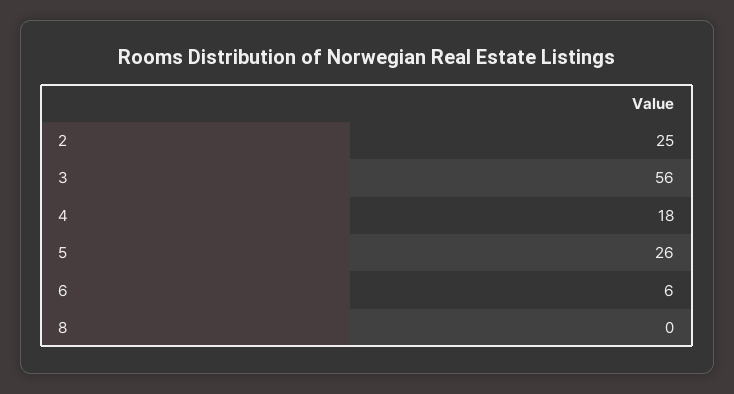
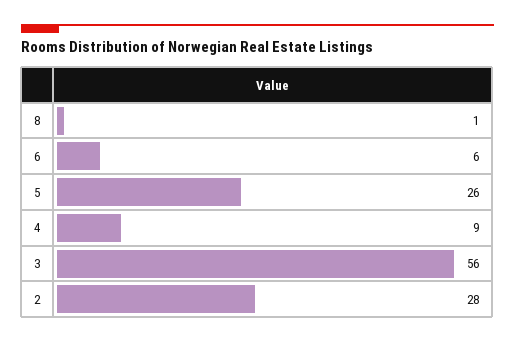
  {
-   "2": 25,
+   "2": 28,
    "3": 56,
-   "4": 18,
+   "4": 9,
    "5": 26,
    "6": 6,
-   "8": 0
+   "8": 1
  }

